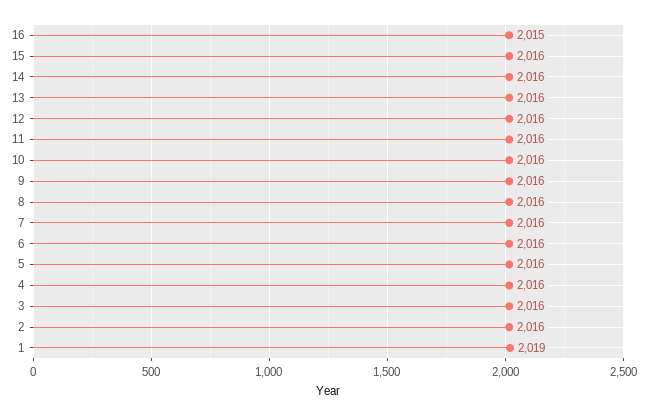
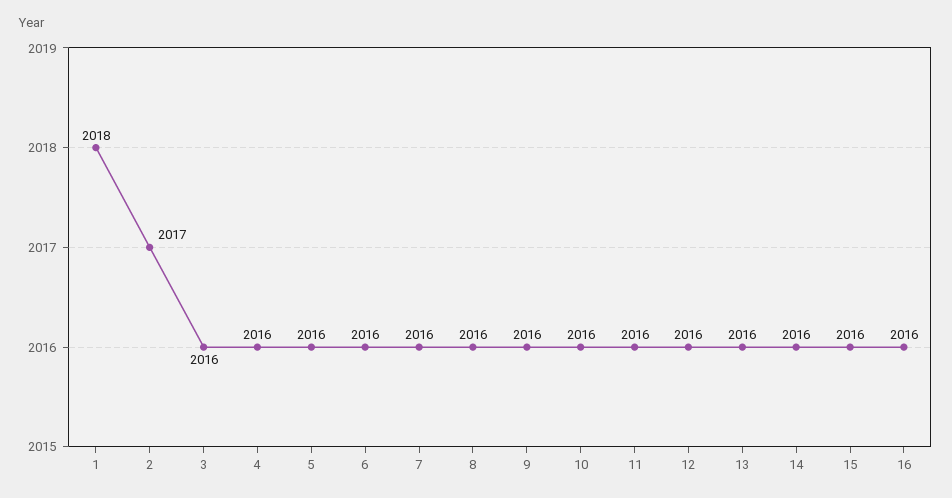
  {
-   "16": 2015,
+   "16": 2016,
    "15": 2016,
    "14": 2016,
    "13": 2016,
    "12": 2016,
    "11": 2016,
    "10": 2016,
    "9": 2016,
    "8": 2016,
    "7": 2016,
    "6": 2016,
    "5": 2016,
    "4": 2016,
    "3": 2016,
-   "2": 2016,
+   "2": 2017,
-   "1": 2019
+   "1": 2018
  }

